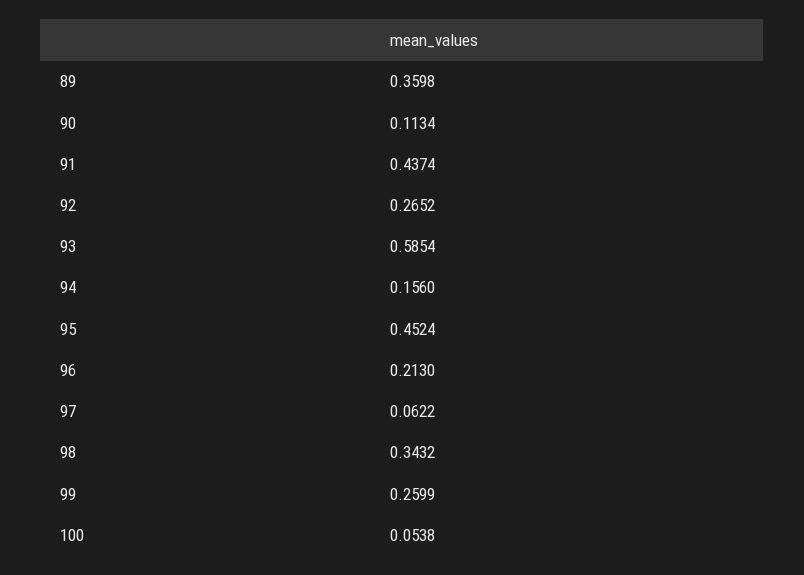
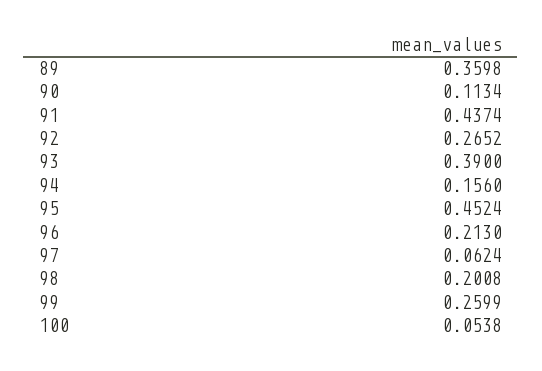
  {
    "89": 0.3598,
    "90": 0.1134,
    "91": 0.4374,
    "92": 0.2652,
-   "93": 0.5854,
+   "93": 0.39,
    "94": 0.156,
    "95": 0.4524,
    "96": 0.213,
-   "97": 0.0622,
+   "97": 0.0624,
-   "98": 0.3432,
+   "98": 0.2008,
    "99": 0.2599,
    "100": 0.0538
  }

